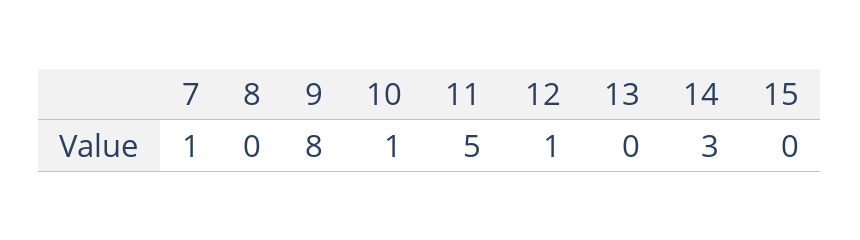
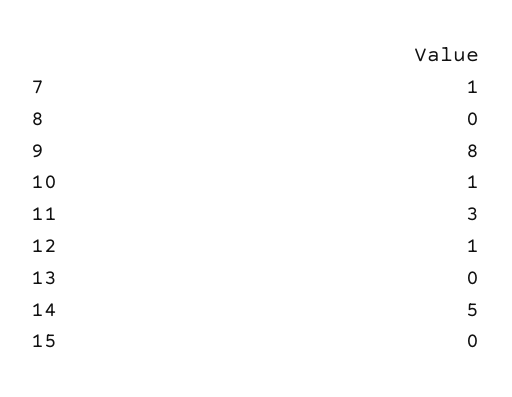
  {
    "7": 1,
    "8": 0,
    "9": 8,
    "10": 1,
-   "11": 5,
+   "11": 3,
    "12": 1,
    "13": 0,
-   "14": 3,
+   "14": 5,
    "15": 0
  }

